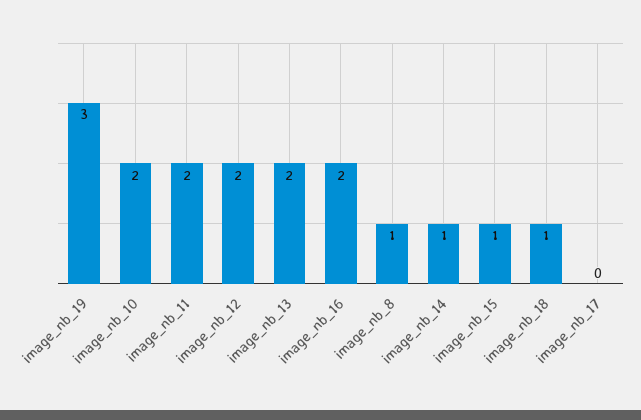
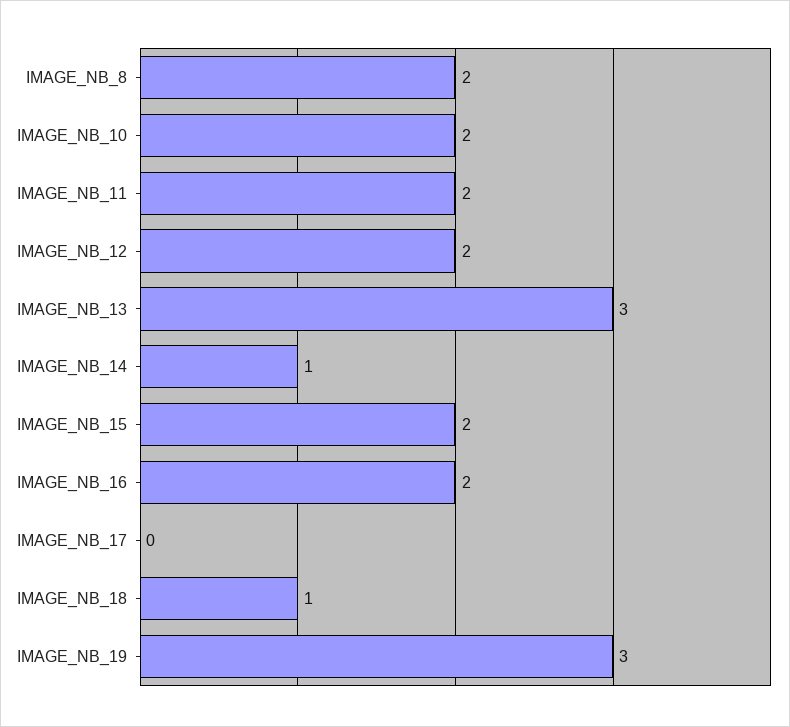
  {
    "image_nb_19": 3,
    "image_nb_10": 2,
    "image_nb_11": 2,
    "image_nb_12": 2,
-   "image_nb_13": 2,
+   "image_nb_13": 3,
    "image_nb_16": 2,
-   "image_nb_8": 1,
+   "image_nb_8": 2,
    "image_nb_14": 1,
-   "image_nb_15": 1,
+   "image_nb_15": 2,
    "image_nb_18": 1,
    "image_nb_17": 0
  }

